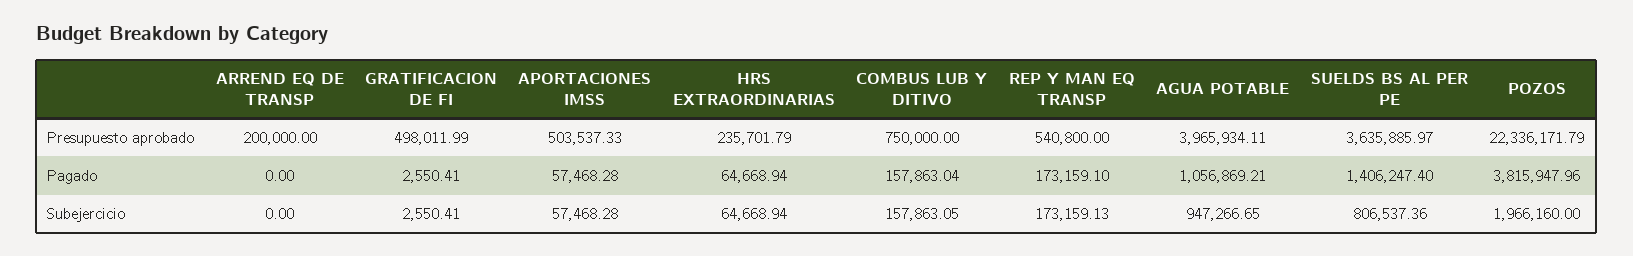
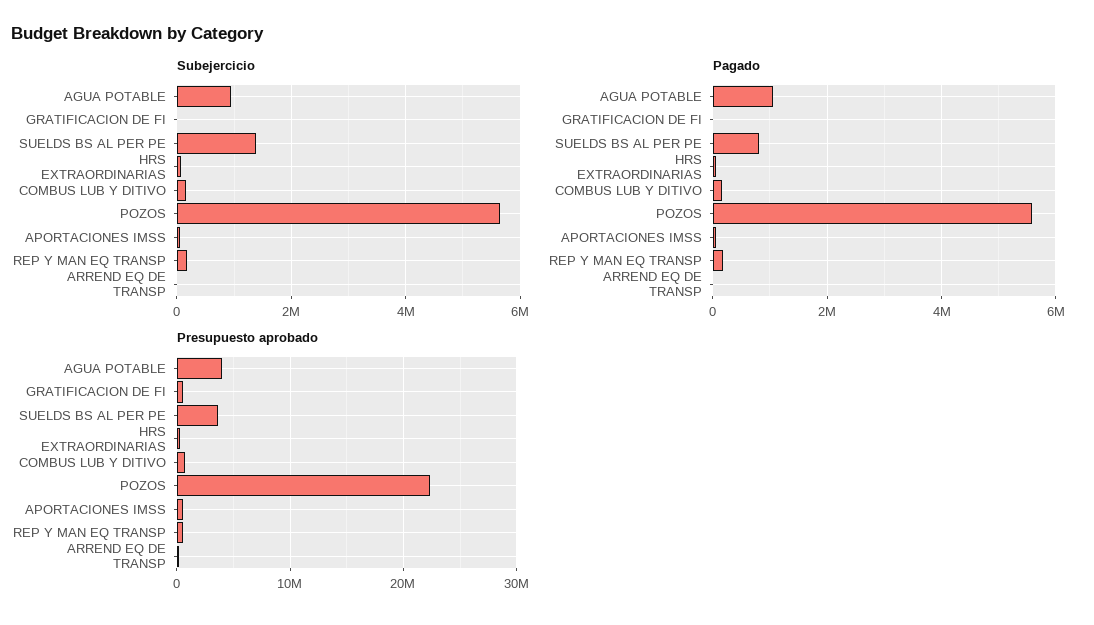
  {
    "Presupuesto aprobado": {
      "ARREND EQ DE TRANSP": 200000,
      "GRATIFICACION DE FI": 498011.99,
      "APORTACIONES IMSS": 503537.33,
      "HRS EXTRAORDINARIAS": 235701.79,
      "COMBUS LUB Y DITIVO": 750000,
      "REP Y MAN EQ TRANSP": 540800,
      "AGUA POTABLE": 3965934.11,
      "SUELDS BS AL PER PE": 3635885.97,
      "POZOS": 22336171.79
    },
    "Pagado": {
      "ARREND EQ DE TRANSP": 0,
      "GRATIFICACION DE FI": 2550.41,
      "APORTACIONES IMSS": 57468.28,
      "HRS EXTRAORDINARIAS": 64668.94,
      "COMBUS LUB Y DITIVO": 157863.04,
      "REP Y MAN EQ TRANSP": 173159.1,
      "AGUA POTABLE": 1056869.21,
-     "SUELDS BS AL PER PE": 1406247.4,
+     "SUELDS BS AL PER PE": 800000,
-     "POZOS": 3815947.96
+     "POZOS": 5600000
    },
    "Subejercicio": {
      "ARREND EQ DE TRANSP": 0,
      "GRATIFICACION DE FI": 2550.41,
      "APORTACIONES IMSS": 57468.28,
      "HRS EXTRAORDINARIAS": 64668.94,
      "COMBUS LUB Y DITIVO": 157863.05,
      "REP Y MAN EQ TRANSP": 173159.13,
      "AGUA POTABLE": 947266.65,
-     "SUELDS BS AL PER PE": 806537.36,
+     "SUELDS BS AL PER PE": 1400000,
-     "POZOS": 1966160
+     "POZOS": 5600000
    }
  }

